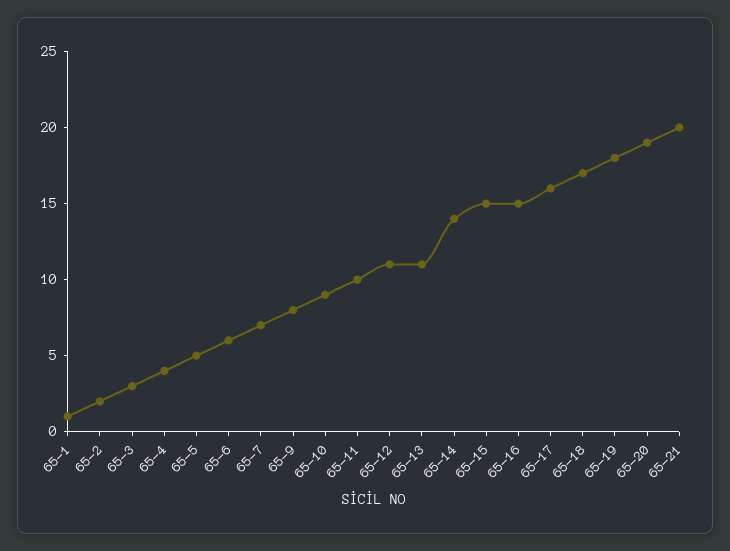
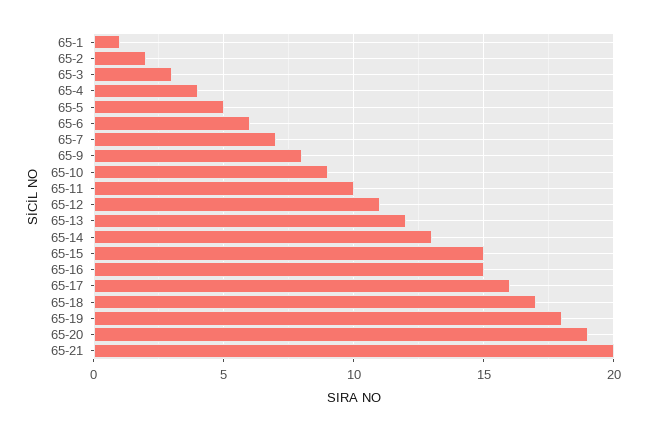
  {
    "65-1": 1,
    "65-2": 2,
    "65-3": 3,
    "65-4": 4,
    "65-5": 5,
    "65-6": 6,
    "65-7": 7,
    "65-9": 8,
    "65-10": 9,
    "65-11": 10,
    "65-12": 11,
-   "65-13": 11,
+   "65-13": 12,
-   "65-14": 14,
+   "65-14": 13,
    "65-15": 15,
    "65-16": 15,
    "65-17": 16,
    "65-18": 17,
    "65-19": 18,
    "65-20": 19,
    "65-21": 20
  }

